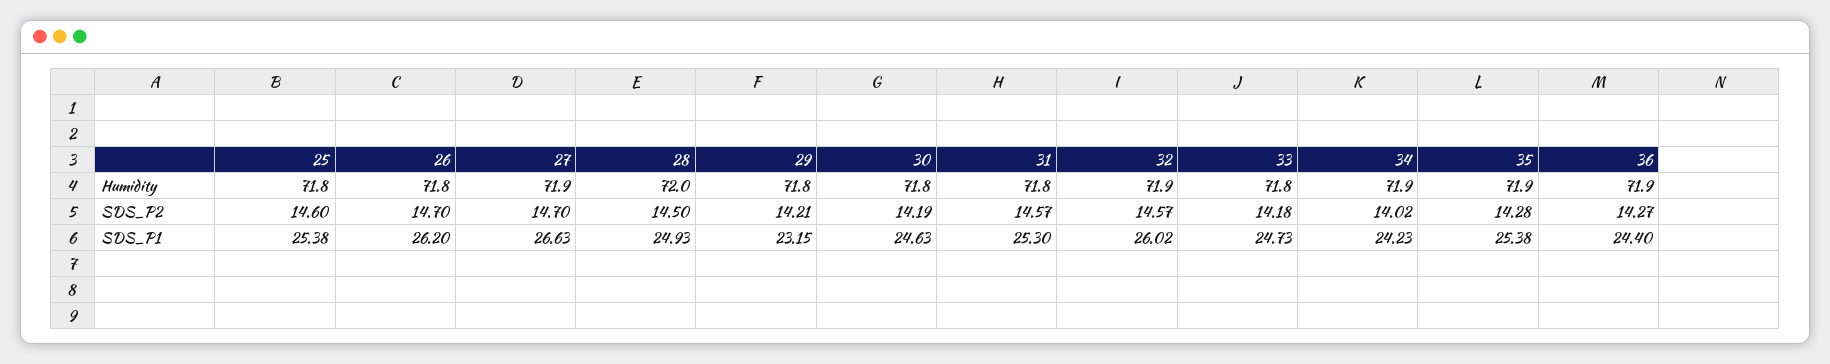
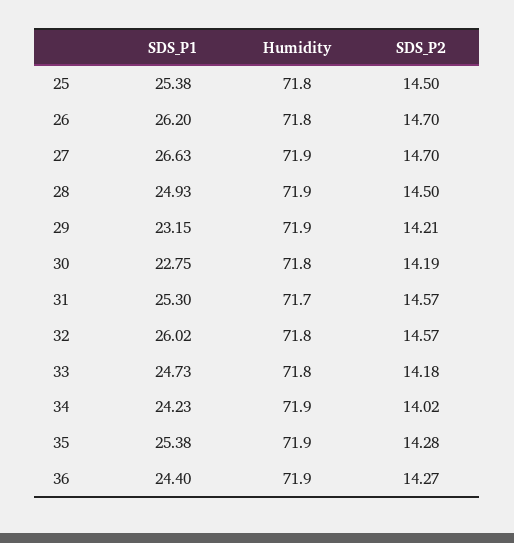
  {
    "25": {
      "Humidity": 71.8,
-     "SDS_P2": 14.6,
+     "SDS_P2": 14.5,
      "SDS_P1": 25.38
    },
    "26": {
      "Humidity": 71.8,
      "SDS_P2": 14.7,
      "SDS_P1": 26.2
    },
    "27": {
      "Humidity": 71.9,
      "SDS_P2": 14.7,
      "SDS_P1": 26.63
    },
    "28": {
-     "Humidity": 72,
+     "Humidity": 71.9,
      "SDS_P2": 14.5,
      "SDS_P1": 24.93
    },
    "29": {
-     "Humidity": 71.8,
+     "Humidity": 71.9,
      "SDS_P2": 14.21,
      "SDS_P1": 23.15
    },
    "30": {
      "Humidity": 71.8,
      "SDS_P2": 14.19,
-     "SDS_P1": 24.63
+     "SDS_P1": 22.75
    },
    "31": {
-     "Humidity": 71.8,
+     "Humidity": 71.7,
      "SDS_P2": 14.57,
      "SDS_P1": 25.3
    },
    "32": {
-     "Humidity": 71.9,
+     "Humidity": 71.8,
      "SDS_P2": 14.57,
      "SDS_P1": 26.02
    },
    "33": {
      "Humidity": 71.8,
      "SDS_P2": 14.18,
      "SDS_P1": 24.73
    },
    "34": {
      "Humidity": 71.9,
      "SDS_P2": 14.02,
      "SDS_P1": 24.23
    },
    "35": {
      "Humidity": 71.9,
      "SDS_P2": 14.28,
      "SDS_P1": 25.38
    },
    "36": {
      "Humidity": 71.9,
      "SDS_P2": 14.27,
      "SDS_P1": 24.4
    }
  }

